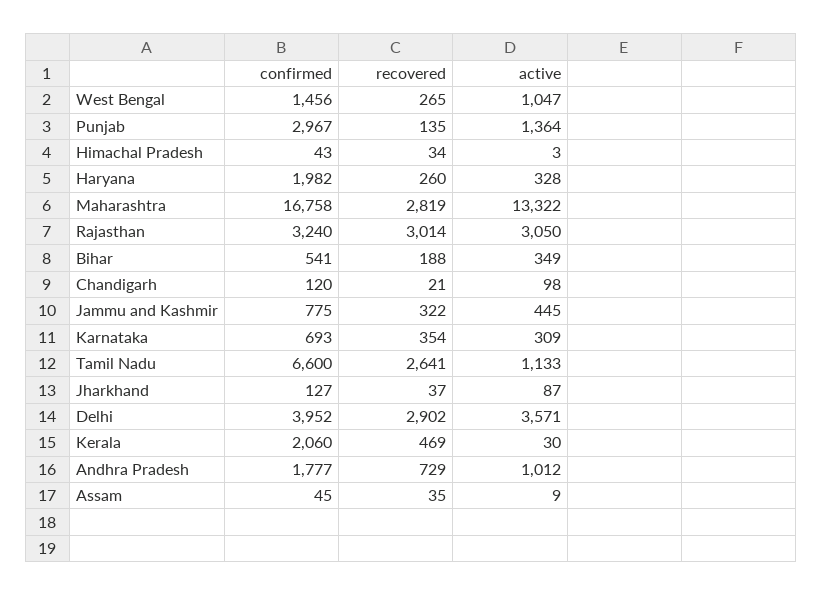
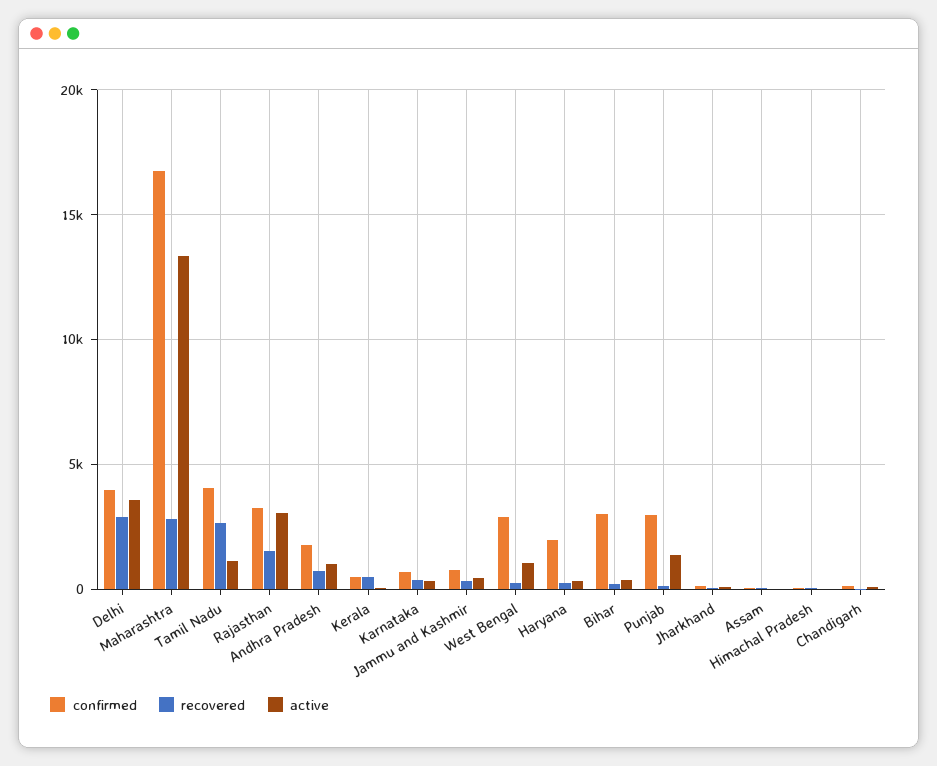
  {
    "confirmed": {
-     "West Bengal": 1456,
+     "West Bengal": 3000,
      "Punjab": 2967,
      "Himachal Pradesh": 43,
      "Haryana": 1982,
      "Maharashtra": 16758,
      "Rajasthan": 3240,
-     "Bihar": 541,
+     "Bihar": 3000,
      "Chandigarh": 120,
      "Jammu and Kashmir": 775,
      "Karnataka": 693,
-     "Tamil Nadu": 6600,
+     "Tamil Nadu": 4000,
      "Jharkhand": 127,
      "Delhi": 3952,
-     "Kerala": 2060,
+     "Kerala": 500,
      "Andhra Pradesh": 1777,
      "Assam": 45
    },
    "recovered": {
      "West Bengal": 265,
      "Punjab": 135,
      "Himachal Pradesh": 34,
      "Haryana": 260,
      "Maharashtra": 2819,
-     "Rajasthan": 3014,
+     "Rajasthan": 1500,
      "Bihar": 188,
      "Chandigarh": 21,
      "Jammu and Kashmir": 322,
      "Karnataka": 354,
      "Tamil Nadu": 2641,
      "Jharkhand": 37,
      "Delhi": 2902,
      "Kerala": 469,
      "Andhra Pradesh": 729,
      "Assam": 35
    },
    "active": {
      "West Bengal": 1047,
      "Punjab": 1364,
      "Himachal Pradesh": 3,
      "Haryana": 328,
      "Maharashtra": 13322,
      "Rajasthan": 3050,
      "Bihar": 349,
      "Chandigarh": 98,
      "Jammu and Kashmir": 445,
      "Karnataka": 309,
      "Tamil Nadu": 1133,
      "Jharkhand": 87,
      "Delhi": 3571,
      "Kerala": 30,
      "Andhra Pradesh": 1012,
      "Assam": 9
    }
  }

